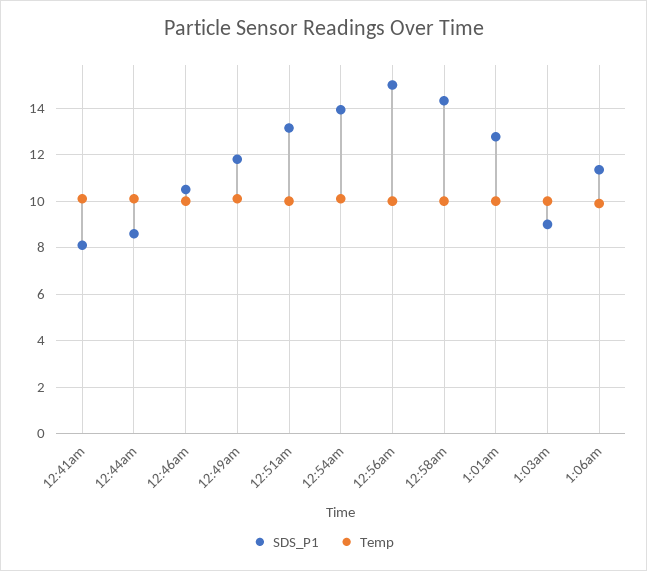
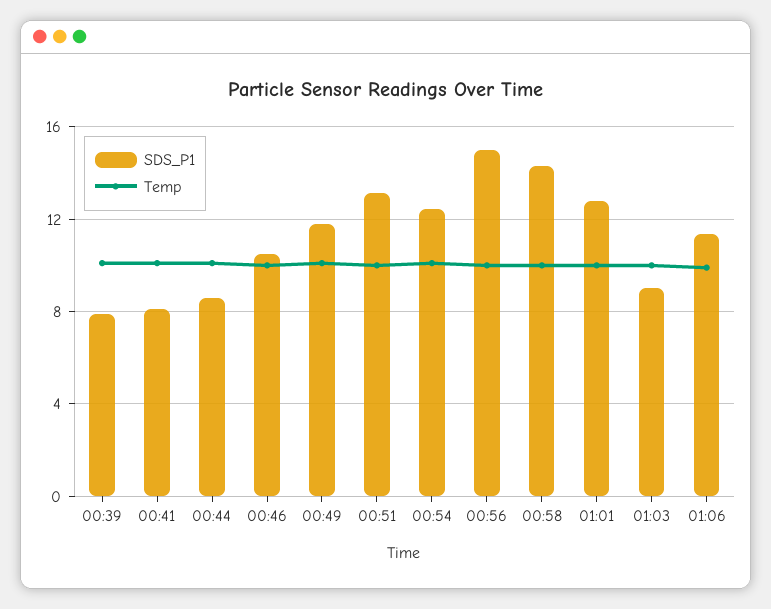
  {
    "SDS_P1": {
      "12:41am": 8,
      "12:44am": 8.5,
      "12:46am": 10.5,
      "12:49am": 12,
      "12:51am": 13,
-     "12:54am": 14,
+     "12:54am": 12.5,
      "12:56am": 15,
      "12:58am": 14.5,
      "1:01am": 13,
      "1:03am": 9,
-     "1:06am": 11.5
+     "1:06am": 11.5,
+     "00:39": 8
    },
    "Temp": {
      "12:41am": 10,
      "12:44am": 10,
      "12:46am": 10,
      "12:49am": 10,
      "12:51am": 10,
      "12:54am": 10,
      "12:56am": 10,
      "12:58am": 10,
      "1:01am": 10,
      "1:03am": 10,
-     "1:06am": 10
+     "1:06am": 10,
+     "00:39": 10
    }
  }

